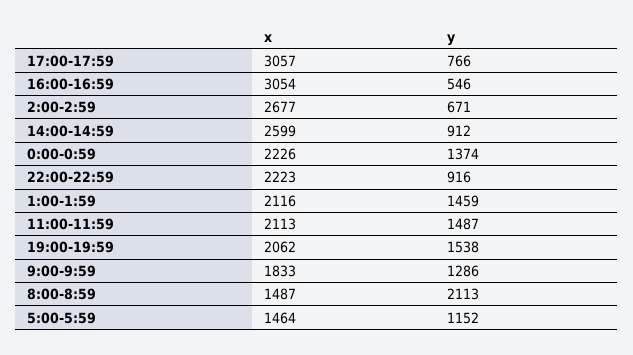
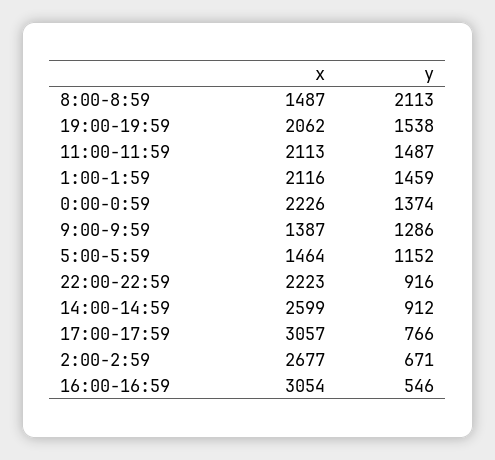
  {
    "x": {
      "17:00-17:59": 3057,
      "16:00-16:59": 3054,
      "2:00-2:59": 2677,
      "14:00-14:59": 2599,
      "0:00-0:59": 2226,
      "22:00-22:59": 2223,
      "1:00-1:59": 2116,
      "11:00-11:59": 2113,
      "19:00-19:59": 2062,
-     "9:00-9:59": 1833,
+     "9:00-9:59": 1387,
      "8:00-8:59": 1487,
      "5:00-5:59": 1464
    },
    "y": {
      "17:00-17:59": 766,
      "16:00-16:59": 546,
      "2:00-2:59": 671,
      "14:00-14:59": 912,
      "0:00-0:59": 1374,
      "22:00-22:59": 916,
      "1:00-1:59": 1459,
      "11:00-11:59": 1487,
      "19:00-19:59": 1538,
      "9:00-9:59": 1286,
      "8:00-8:59": 2113,
      "5:00-5:59": 1152
    }
  }

